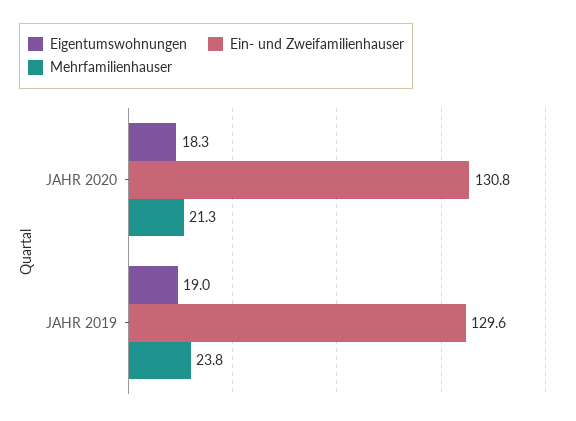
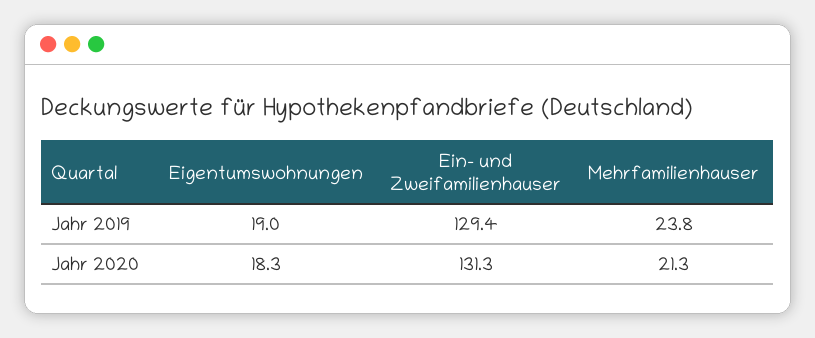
  {
    "Eigentumswohnungen": {
      "JAHR 2020": 18.3,
      "JAHR 2019": 19
    },
    "Ein- und Zweifamilienhauser": {
-     "JAHR 2020": 130.8,
+     "JAHR 2020": 131.3,
-     "JAHR 2019": 129.6
+     "JAHR 2019": 129.4
    },
    "Mehrfamilienhauser": {
      "JAHR 2020": 21.3,
      "JAHR 2019": 23.8
    }
  }

